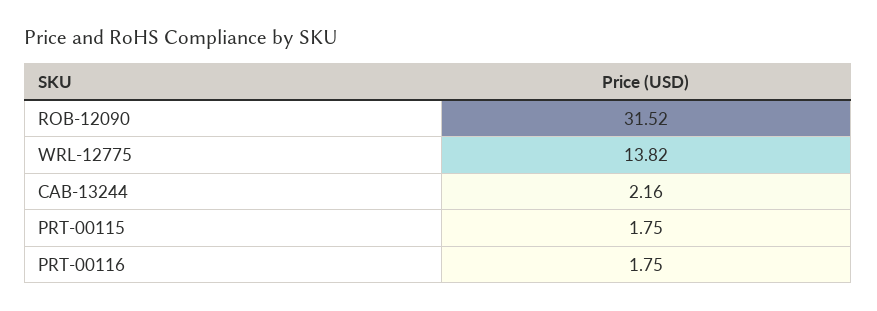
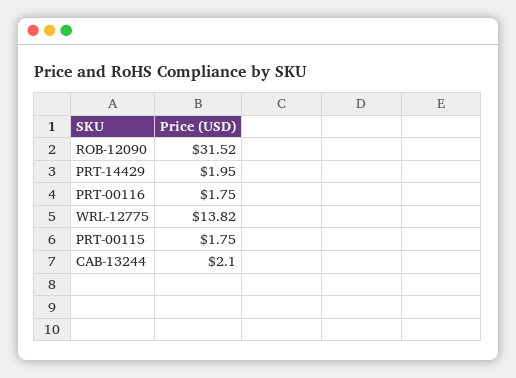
  {
    "ROB-12090": 31.52,
    "WRL-12775": 13.82,
-   "CAB-13244": 2.16,
+   "CAB-13244": 2.1,
    "PRT-00115": 1.75,
-   "PRT-00116": 1.75
+   "PRT-00116": 1.75,
+   "PRT-14429": 1.95
  }

